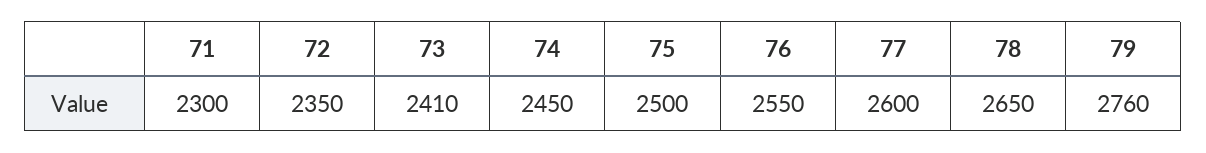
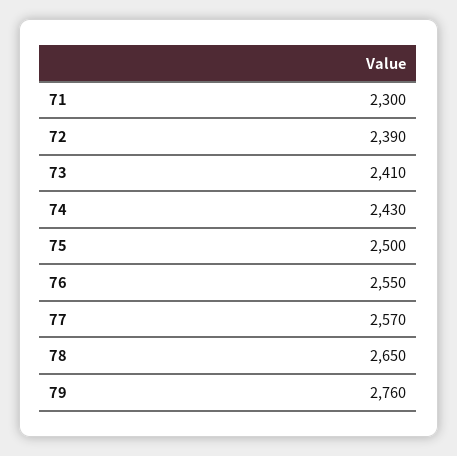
  {
    "71": 2300,
-   "72": 2350,
+   "72": 2390,
    "73": 2410,
-   "74": 2450,
+   "74": 2430,
    "75": 2500,
    "76": 2550,
-   "77": 2600,
+   "77": 2570,
    "78": 2650,
    "79": 2760
  }

